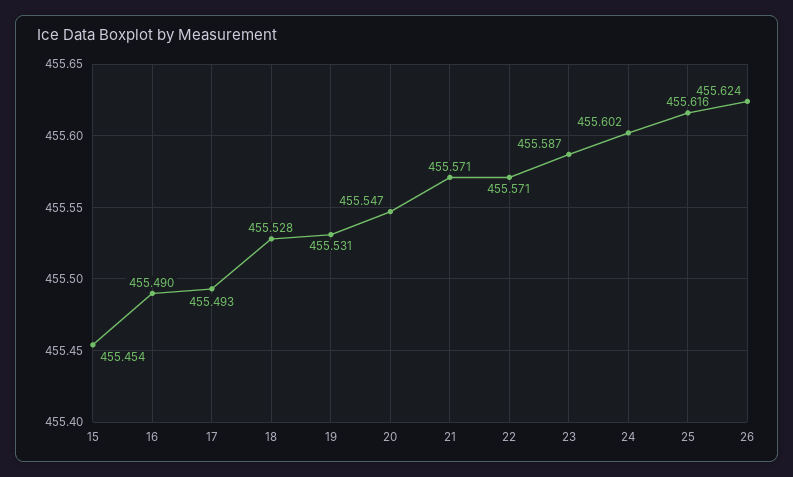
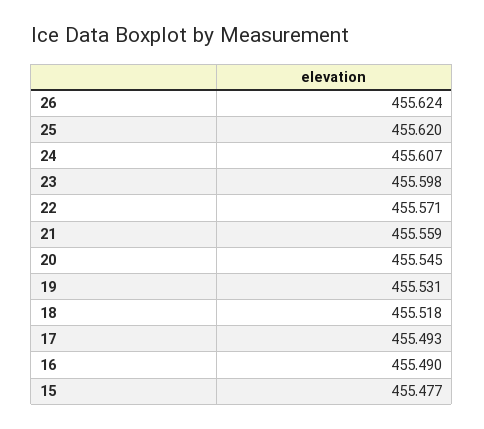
  {
-   "15": 455.454,
+   "15": 455.477,
    "16": 455.49,
    "17": 455.493,
-   "18": 455.528,
+   "18": 455.518,
    "19": 455.531,
-   "20": 455.547,
+   "20": 455.545,
-   "21": 455.571,
+   "21": 455.559,
    "22": 455.571,
-   "23": 455.587,
+   "23": 455.598,
-   "24": 455.602,
+   "24": 455.607,
-   "25": 455.616,
+   "25": 455.62,
    "26": 455.624
  }

